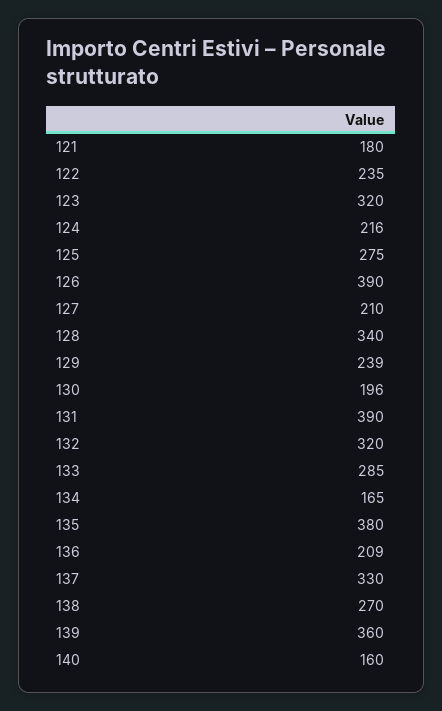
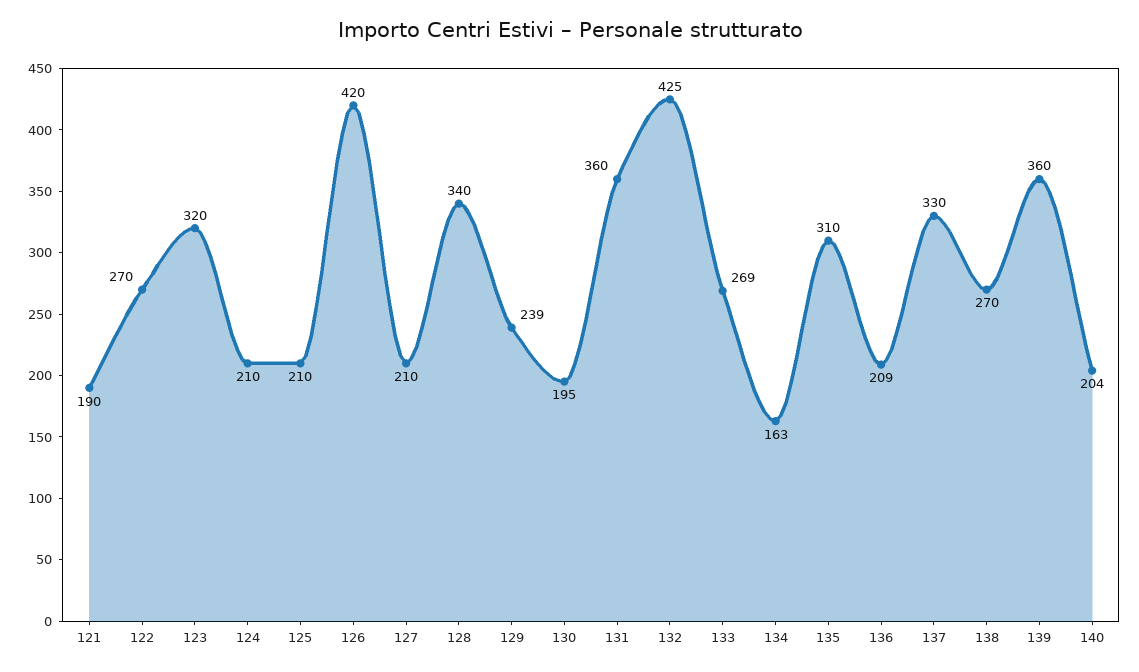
  {
-   "121": 180,
+   "121": 190,
-   "122": 235,
+   "122": 270,
    "123": 320,
-   "124": 216,
+   "124": 210,
-   "125": 275,
+   "125": 210,
-   "126": 390,
+   "126": 420,
    "127": 210,
    "128": 340,
    "129": 239,
-   "130": 196,
+   "130": 195,
-   "131": 390,
+   "131": 360,
-   "132": 320,
+   "132": 425,
-   "133": 285,
+   "133": 269,
-   "134": 165,
+   "134": 163,
-   "135": 380,
+   "135": 310,
    "136": 209,
    "137": 330,
    "138": 270,
    "139": 360,
-   "140": 160
+   "140": 204
  }

